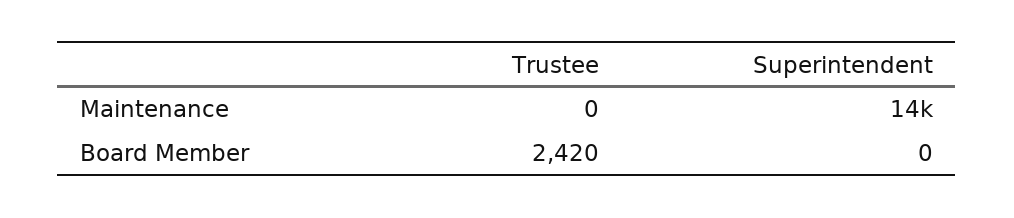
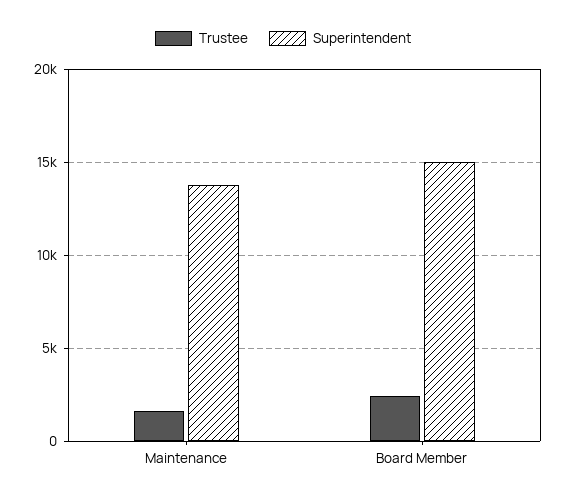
  {
    "Trustee": {
-     "Maintenance": 0,
+     "Maintenance": 1500,
      "Board Member": 2420
    },
    "Superintendent": {
      "Maintenance": 14000,
-     "Board Member": 0
+     "Board Member": 15000
    }
  }

